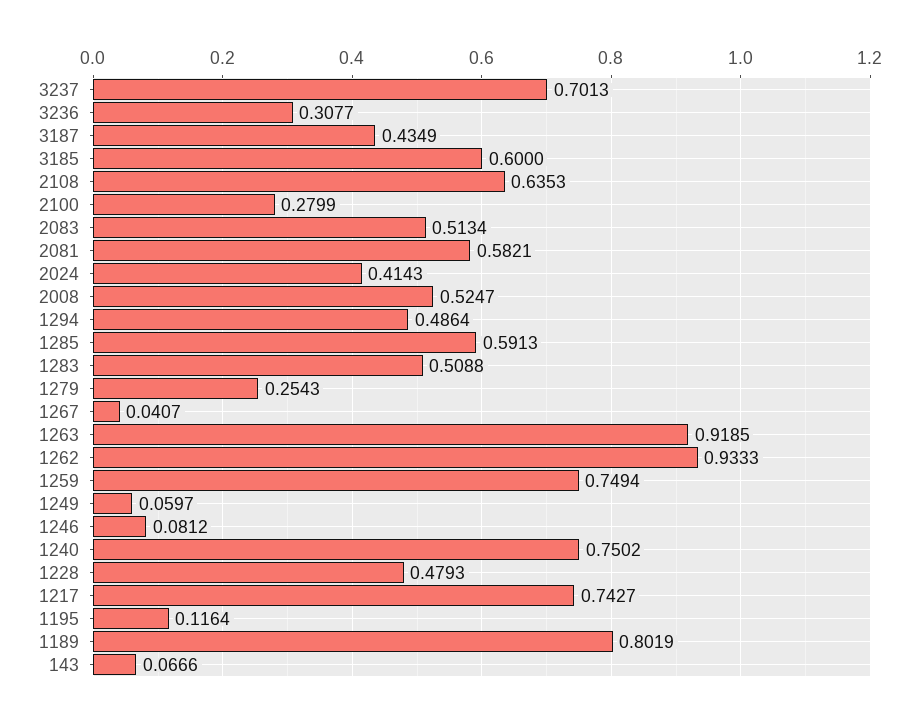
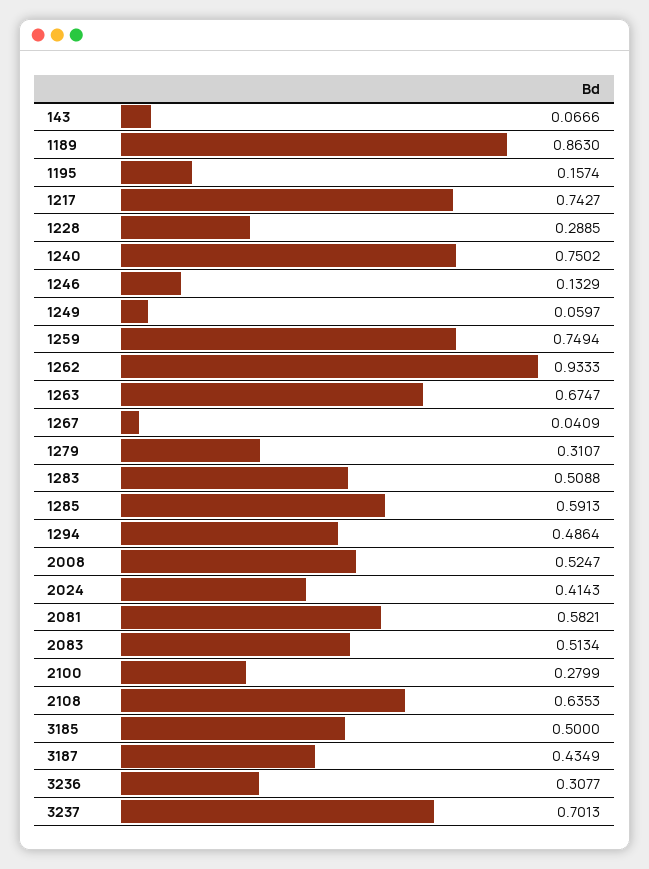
  {
    "3237": 0.7013,
    "3236": 0.3077,
    "3187": 0.4349,
-   "3185": 0.6,
+   "3185": 0.5,
    "2108": 0.6353,
    "2100": 0.2799,
    "2083": 0.5134,
    "2081": 0.5821,
    "2024": 0.4143,
    "2008": 0.5247,
    "1294": 0.4864,
    "1285": 0.5913,
    "1283": 0.5088,
-   "1279": 0.2543,
+   "1279": 0.3107,
-   "1267": 0.0407,
+   "1267": 0.0409,
-   "1263": 0.9185,
+   "1263": 0.6747,
    "1262": 0.9333,
    "1259": 0.7494,
    "1249": 0.0597,
-   "1246": 0.0812,
+   "1246": 0.1329,
    "1240": 0.7502,
-   "1228": 0.4793,
+   "1228": 0.2885,
    "1217": 0.7427,
-   "1195": 0.1164,
+   "1195": 0.1574,
-   "1189": 0.8019,
+   "1189": 0.863,
    "143": 0.0666
  }

